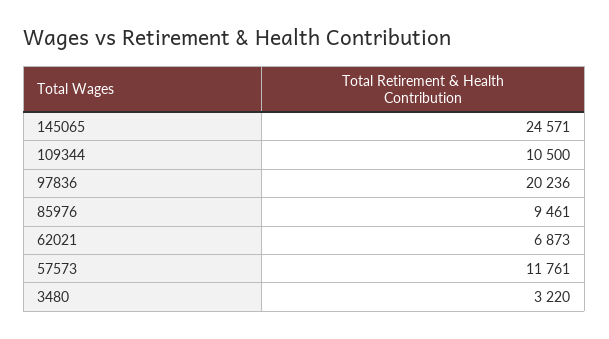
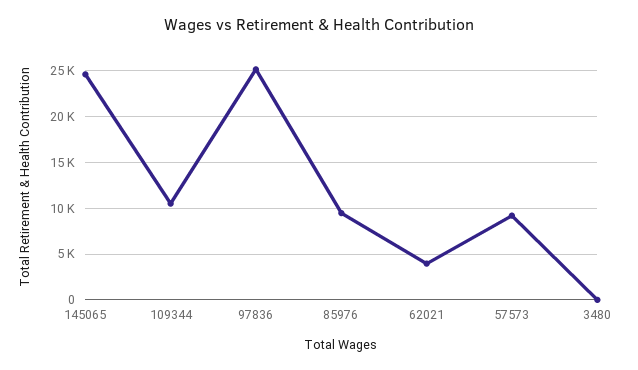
  {
    "145065": 24571,
    "109344": 10500,
-   "97836": 20236,
+   "97836": 25000,
    "85976": 9461,
-   "62021": 6873,
+   "62021": 4000,
-   "57573": 11761,
+   "57573": 9000,
-   "3480": 3220
+   "3480": 0
  }

